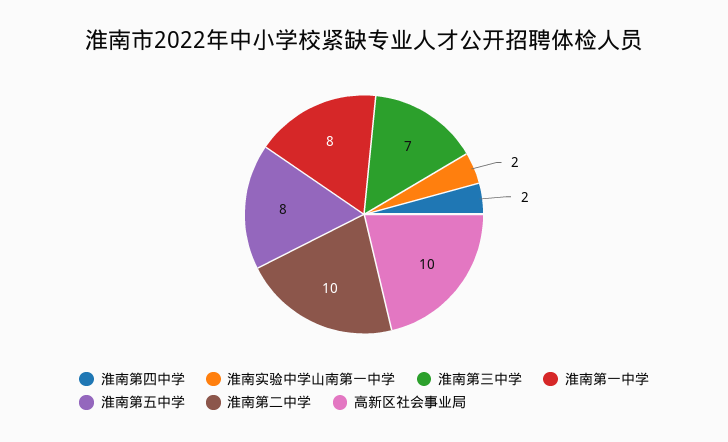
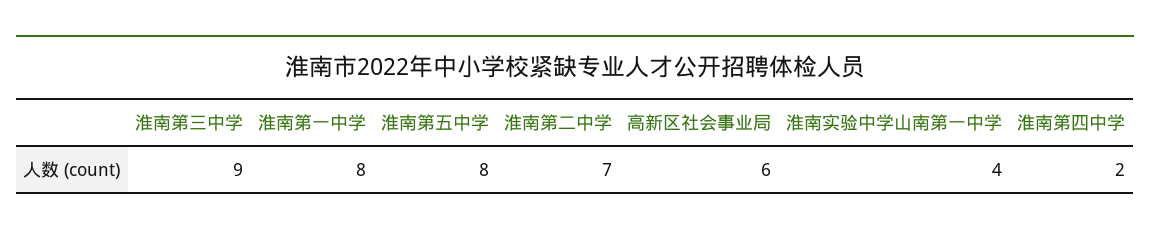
  {
    "淮南第四中学": 2,
-   "淮南实验中学山南第一中学": 2,
+   "淮南实验中学山南第一中学": 4,
-   "淮南第三中学": 7,
+   "淮南第三中学": 9,
    "淮南第一中学": 8,
    "淮南第五中学": 8,
-   "淮南第二中学": 10,
+   "淮南第二中学": 7,
-   "高新区社会事业局": 10
+   "高新区社会事业局": 6
  }

